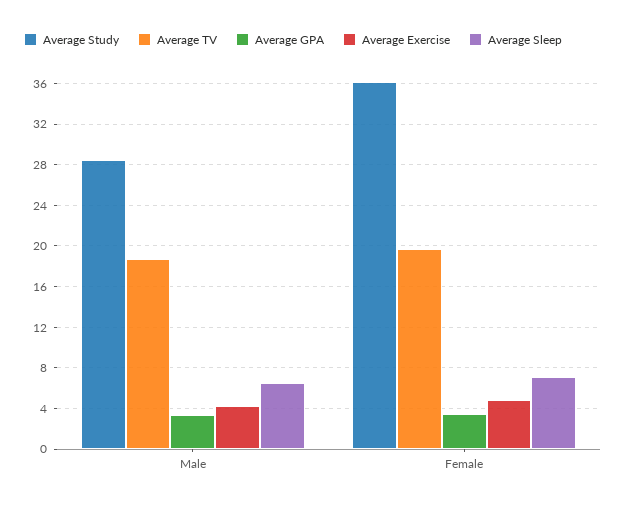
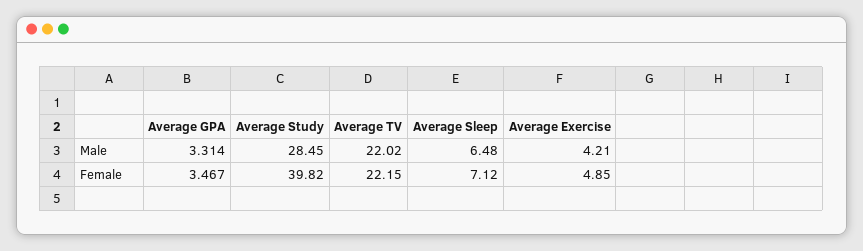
  {
    "Average Study": {
      "Male": 28.45,
-     "Female": 36
+     "Female": 39.82
    },
    "Average TV": {
-     "Male": 19,
+     "Male": 22.02,
-     "Female": 20
+     "Female": 22.15
    },
    "Average GPA": {
      "Male": 3.314,
      "Female": 3.467
    },
    "Average Exercise": {
      "Male": 4.21,
      "Female": 4.85
    },
    "Average Sleep": {
      "Male": 6.48,
      "Female": 7.12
    }
  }

